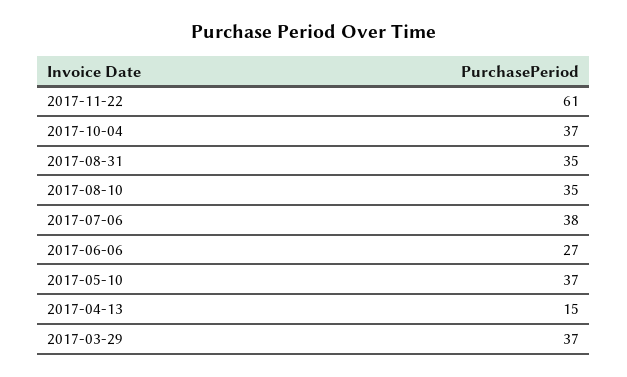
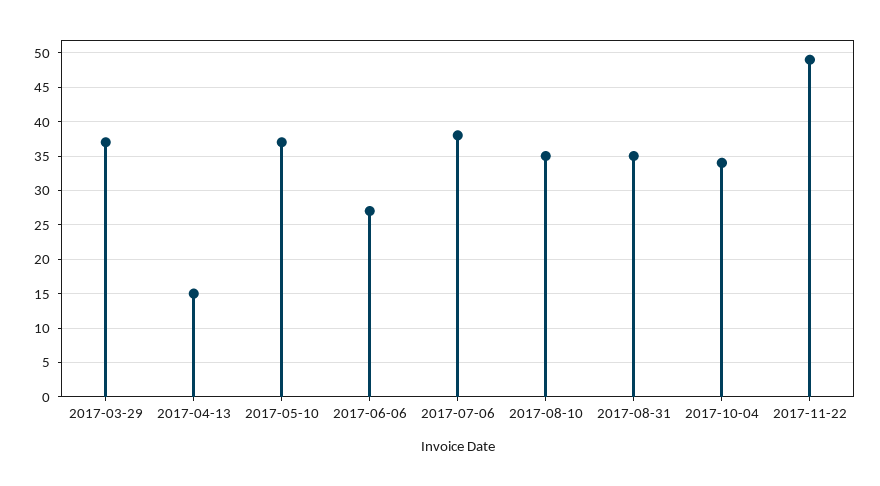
  {
-   "2017-11-22": 61,
+   "2017-11-22": 49,
-   "2017-10-04": 37,
+   "2017-10-04": 34,
    "2017-08-31": 35,
    "2017-08-10": 35,
    "2017-07-06": 38,
    "2017-06-06": 27,
    "2017-05-10": 37,
    "2017-04-13": 15,
    "2017-03-29": 37
  }

